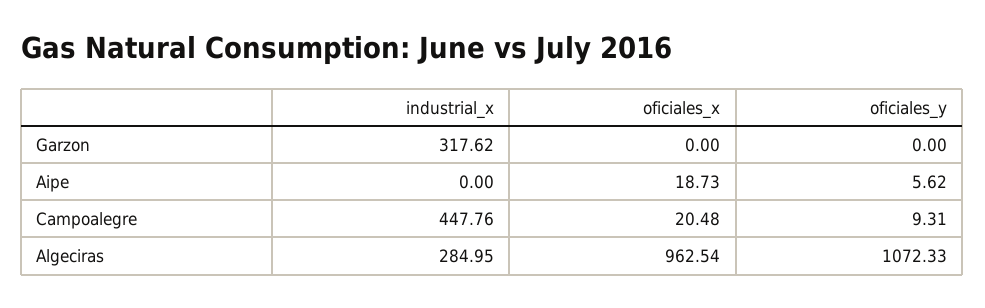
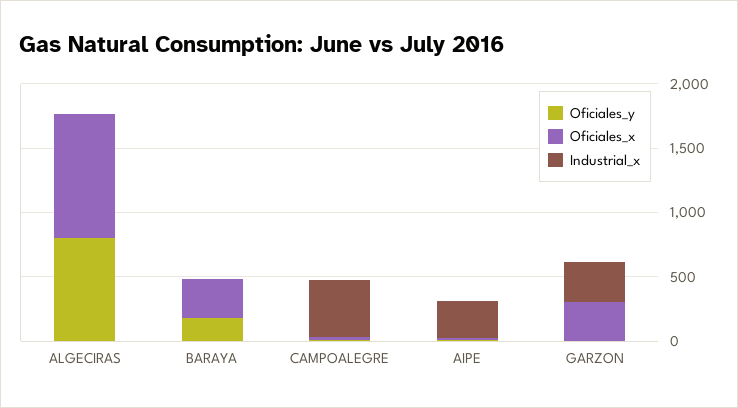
  {
    "industrial_x": {
      "Garzon": 317.62,
-     "Aipe": 0,
+     "Aipe": 300,
      "Campoalegre": 447.76,
-     "Algeciras": 284.95
+     "Algeciras": 0,
+     "BARAYA": 0
    },
    "oficiales_x": {
-     "Garzon": 0,
+     "Garzon": 300,
      "Aipe": 18.73,
      "Campoalegre": 20.48,
-     "Algeciras": 962.54
+     "Algeciras": 962.54,
+     "BARAYA": 300
    },
    "oficiales_y": {
      "Garzon": 0,
      "Aipe": 5.62,
      "Campoalegre": 9.31,
-     "Algeciras": 1072.33
+     "Algeciras": 800,
+     "BARAYA": 200
    }
  }

